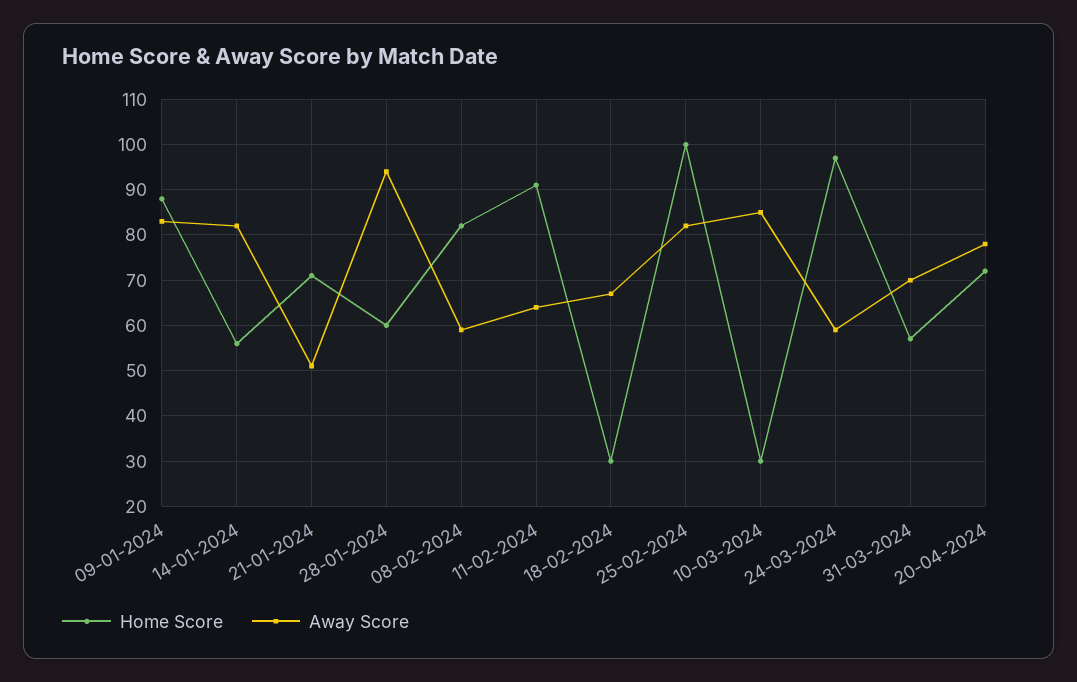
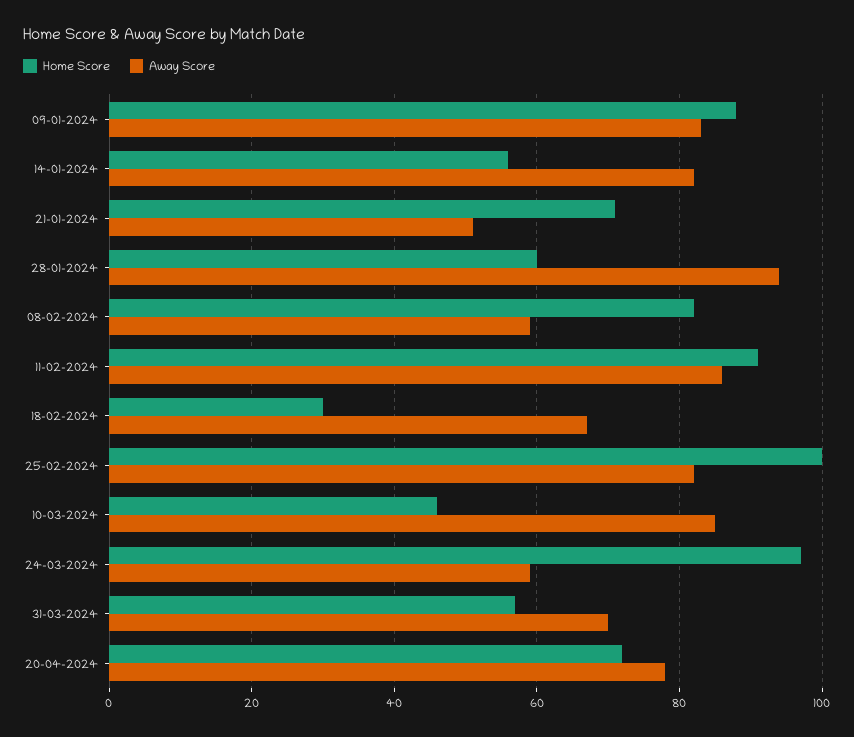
  {
    "Home Score": {
      "09-01-2024": 90,
      "14-01-2024": 55,
      "21-01-2024": 70,
      "28-01-2024": 60,
      "08-02-2024": 80,
      "11-02-2024": 90,
      "18-02-2024": 30,
      "25-02-2024": 100,
-     "10-03-2024": 30,
+     "10-03-2024": 45,
      "24-03-2024": 95,
      "31-03-2024": 55,
      "20-04-2024": 70
    },
    "Away Score": {
      "09-01-2024": 85,
      "14-01-2024": 80,
      "21-01-2024": 50,
      "28-01-2024": 95,
      "08-02-2024": 60,
-     "11-02-2024": 65,
+     "11-02-2024": 85,
      "18-02-2024": 65,
      "25-02-2024": 80,
      "10-03-2024": 85,
      "24-03-2024": 60,
      "31-03-2024": 70,
      "20-04-2024": 80
    }
  }

